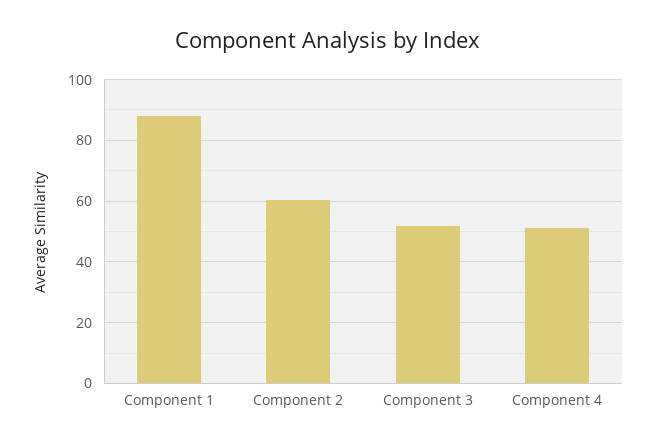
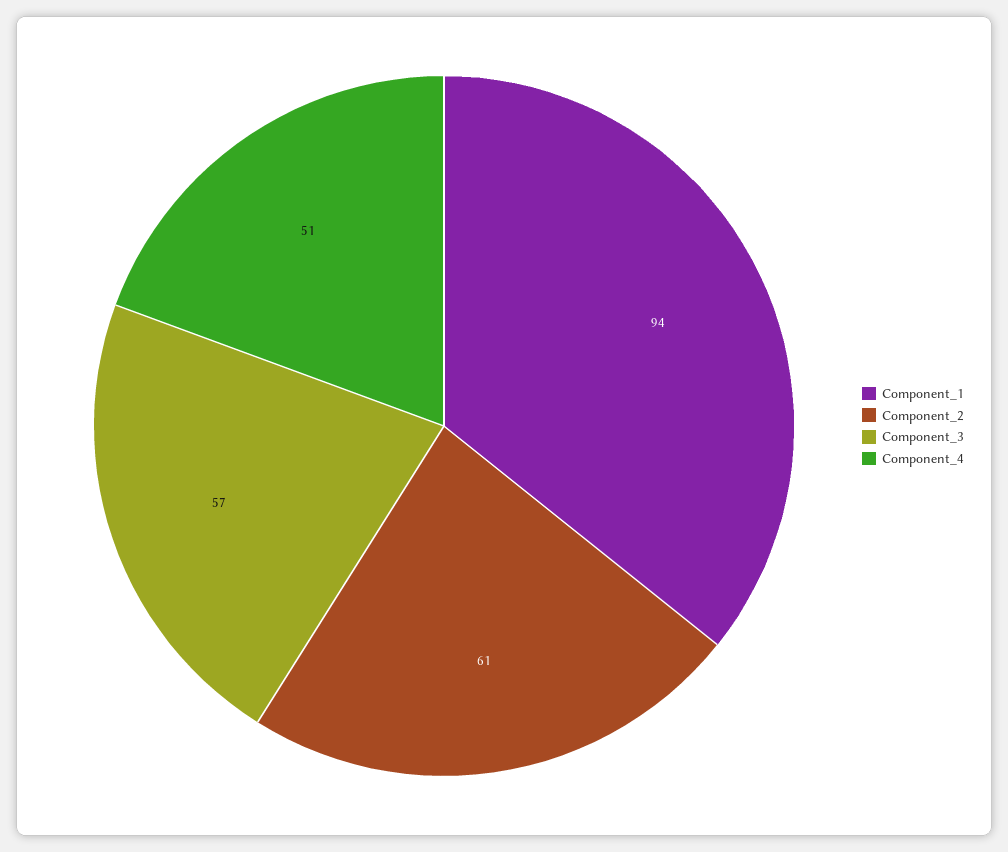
  {
-   "Component 1": 88,
+   "Component 1": 94,
    "Component 2": 61,
-   "Component 3": 52,
+   "Component 3": 57,
    "Component 4": 51
  }

